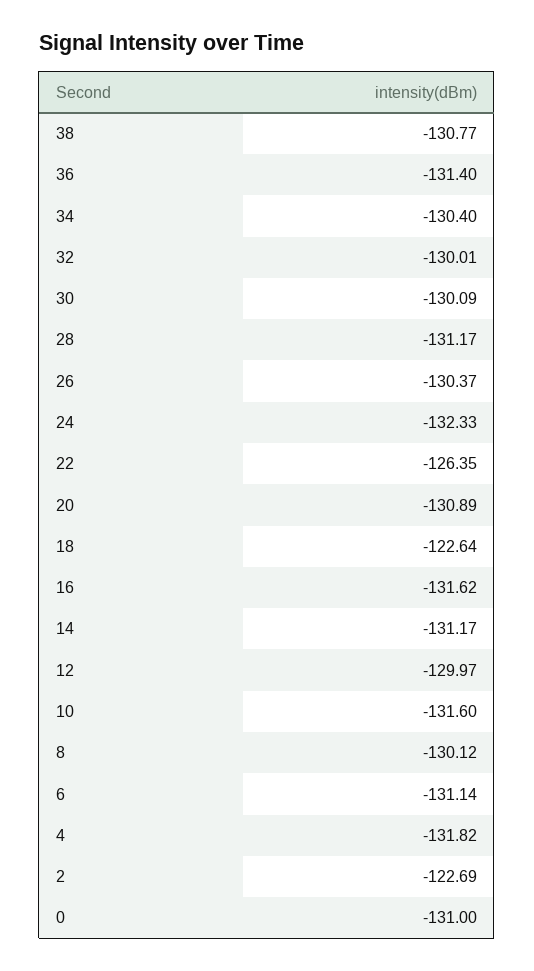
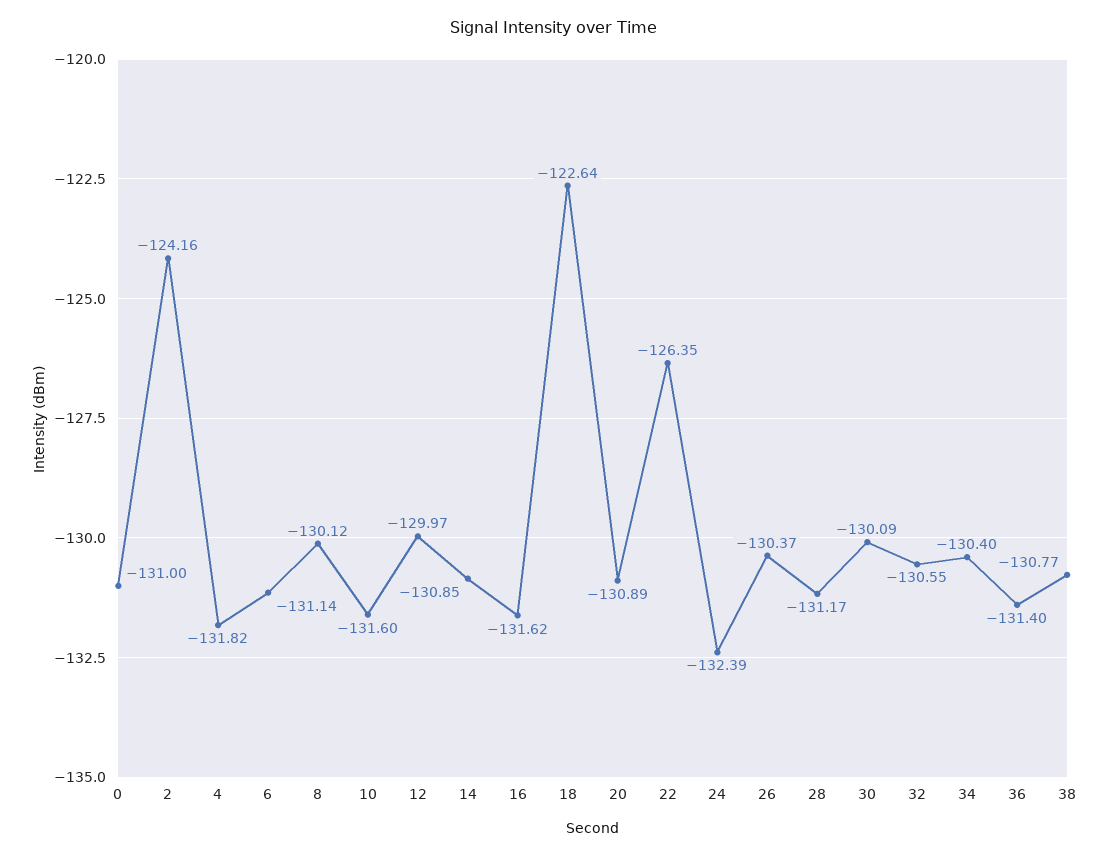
  {
    "38": -130.77,
    "36": -131.4,
    "34": -130.4,
-   "32": -130.01,
+   "32": -130.55,
    "30": -130.09,
    "28": -131.17,
    "26": -130.37,
-   "24": -132.33,
+   "24": -132.39,
    "22": -126.35,
    "20": -130.89,
    "18": -122.64,
    "16": -131.62,
-   "14": -131.17,
+   "14": -130.85,
    "12": -129.97,
    "10": -131.6,
    "8": -130.12,
    "6": -131.14,
    "4": -131.82,
-   "2": -122.69,
+   "2": -124.16,
    "0": -131
  }

